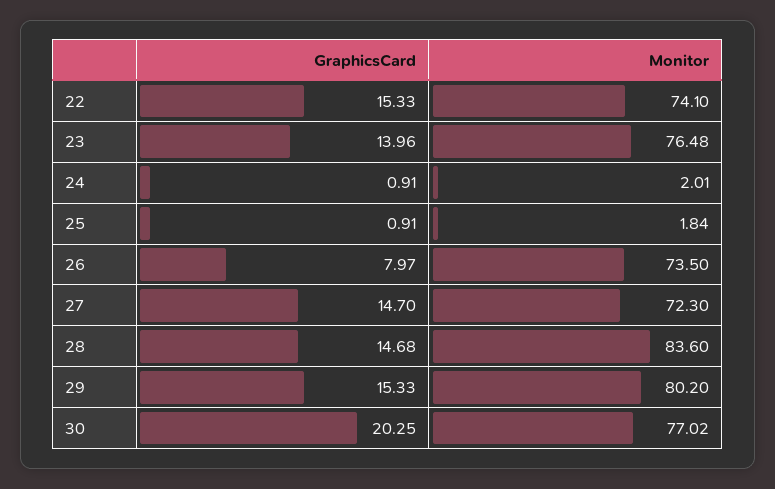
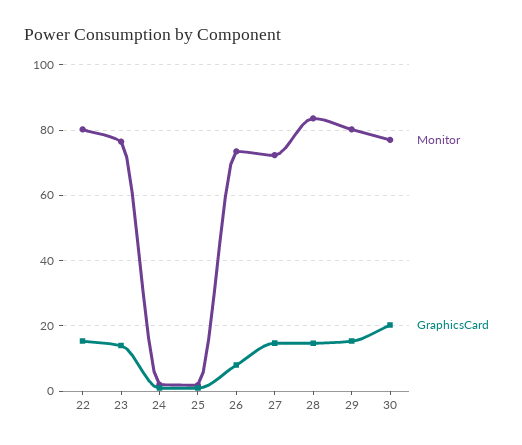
  {
    "GraphicsCard": {
      "22": 15.33,
      "23": 13.96,
      "24": 0.91,
      "25": 0.91,
      "26": 7.97,
      "27": 14.7,
      "28": 14.68,
      "29": 15.33,
      "30": 20.25
    },
    "Monitor": {
-     "22": 74.1,
+     "22": 80,
      "23": 76.48,
      "24": 2.01,
      "25": 1.84,
      "26": 73.5,
      "27": 72.3,
      "28": 83.6,
      "29": 80.2,
      "30": 77.02
    }
  }

